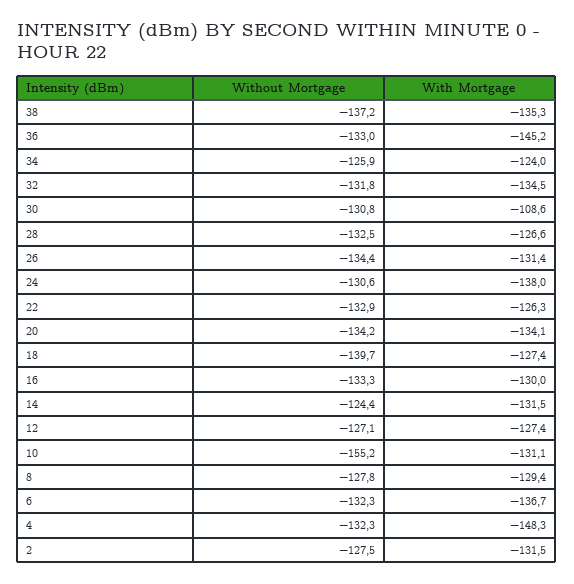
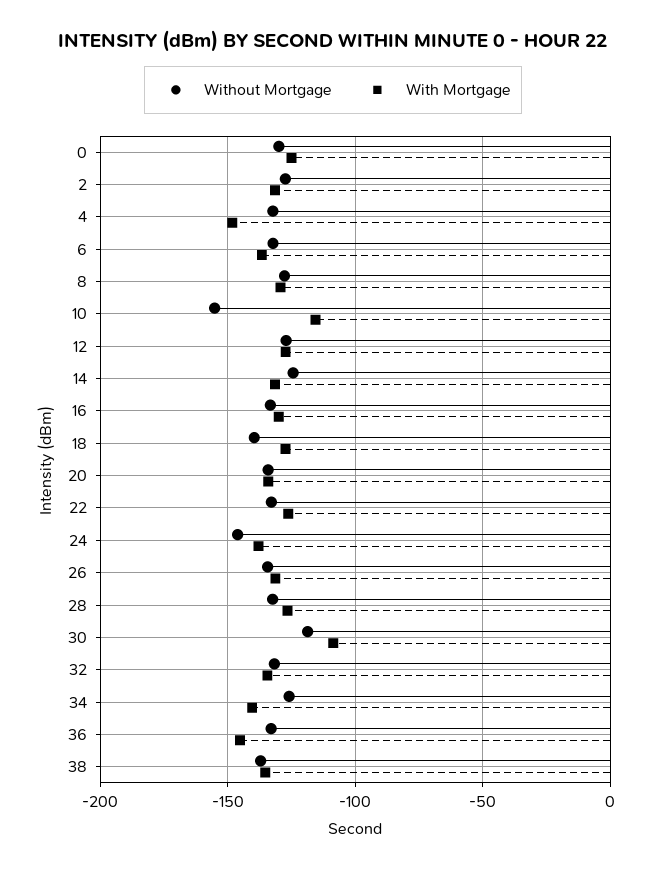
  {
    "Without Mortgage": {
      "38": -137.2,
      "36": -133,
      "34": -125.9,
      "32": -131.8,
-     "30": -130.8,
+     "30": -120,
      "28": -132.5,
      "26": -134.4,
-     "24": -130.6,
+     "24": -145,
      "22": -132.9,
      "20": -134.2,
      "18": -139.7,
      "16": -133.3,
      "14": -124.4,
      "12": -127.1,
      "10": -155.2,
      "8": -127.8,
      "6": -132.3,
      "4": -132.3,
-     "2": -127.5
+     "2": -127.5,
+     "0": -130
    },
    "With Mortgage": {
      "38": -135.3,
      "36": -145.2,
-     "34": -124,
+     "34": -140,
      "32": -134.5,
      "30": -108.6,
      "28": -126.6,
      "26": -131.4,
      "24": -138,
      "22": -126.3,
      "20": -134.1,
      "18": -127.4,
      "16": -130,
      "14": -131.5,
      "12": -127.4,
-     "10": -131.1,
+     "10": -115,
      "8": -129.4,
      "6": -136.7,
      "4": -148.3,
-     "2": -131.5
+     "2": -131.5,
+     "0": -125
    }
  }

